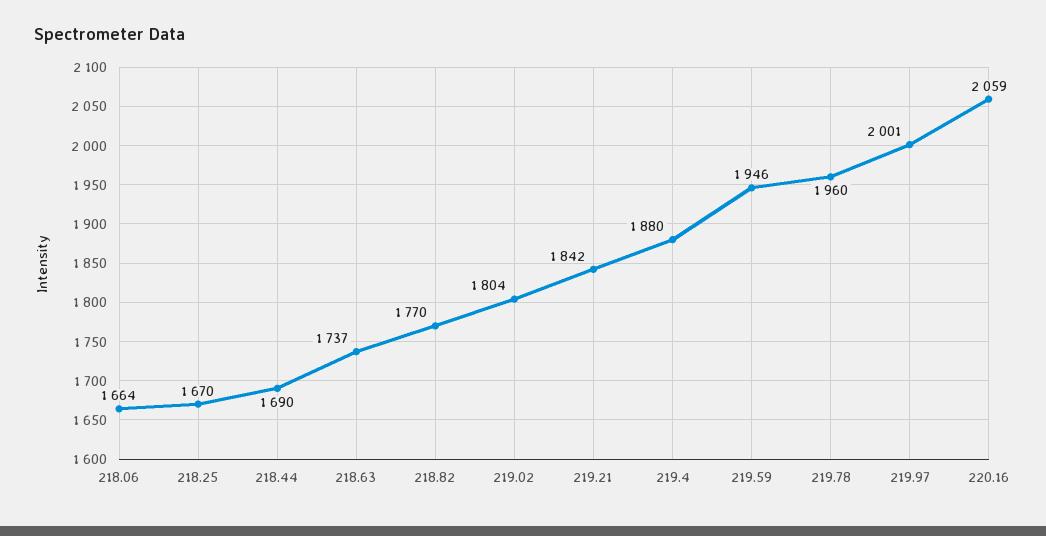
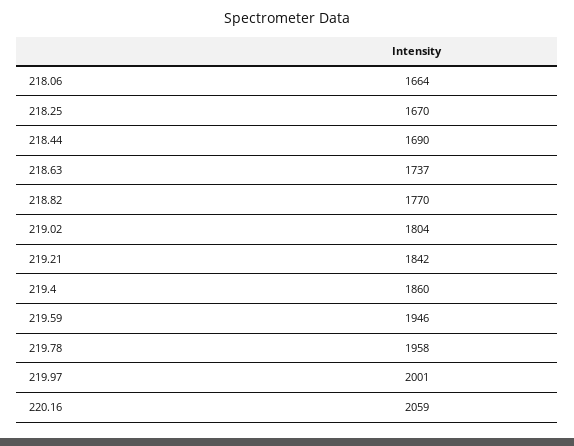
  {
    "218.06": 1664,
    "218.25": 1670,
    "218.44": 1690,
    "218.63": 1737,
    "218.82": 1770,
    "219.02": 1804,
    "219.21": 1842,
-   "219.4": 1880,
+   "219.4": 1860,
    "219.59": 1946,
-   "219.78": 1960,
+   "219.78": 1958,
    "219.97": 2001,
    "220.16": 2059
  }

